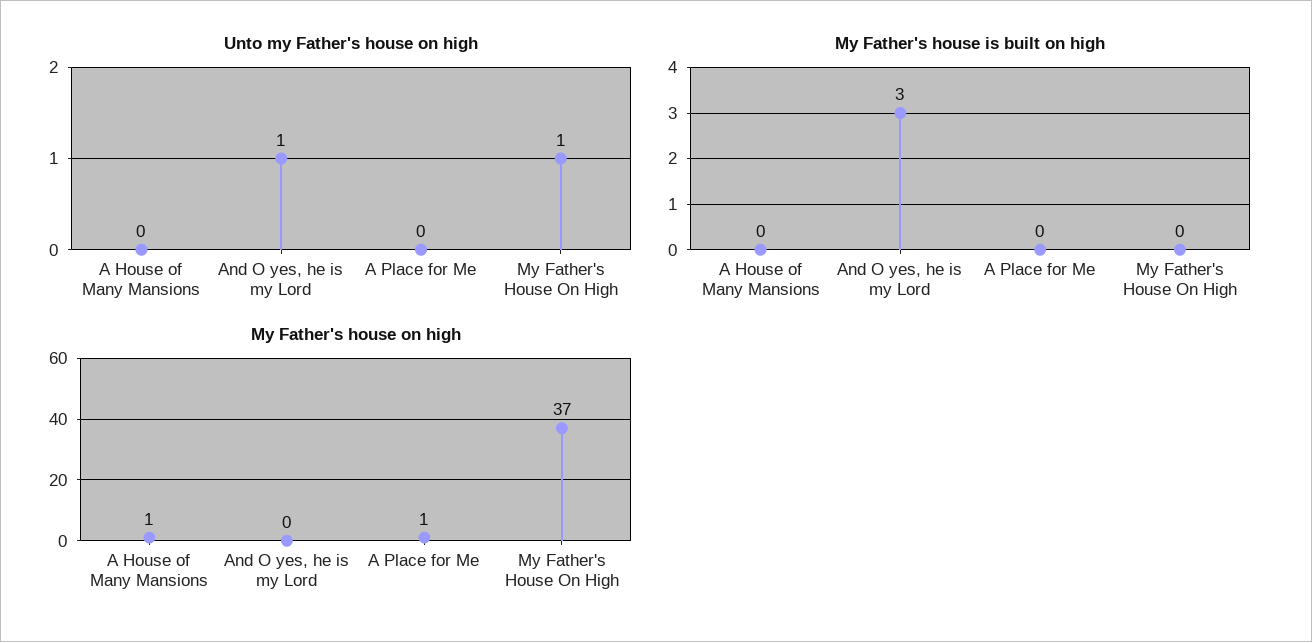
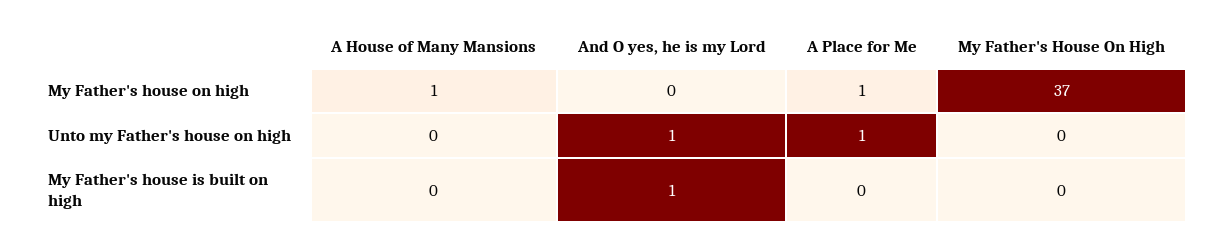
  {
    "Unto my Father's house on high": {
      "A House of Many Mansions": 0,
      "And O yes, he is my Lord": 1,
-     "A Place for Me": 0,
+     "A Place for Me": 1,
-     "My Father's House On High": 1
+     "My Father's House On High": 0
    },
    "My Father's house is built on high": {
      "A House of Many Mansions": 0,
-     "And O yes, he is my Lord": 3,
+     "And O yes, he is my Lord": 1,
      "A Place for Me": 0,
      "My Father's House On High": 0
    },
    "My Father's house on high": {
      "A House of Many Mansions": 1,
      "And O yes, he is my Lord": 0,
      "A Place for Me": 1,
      "My Father's House On High": 37
    }
  }

